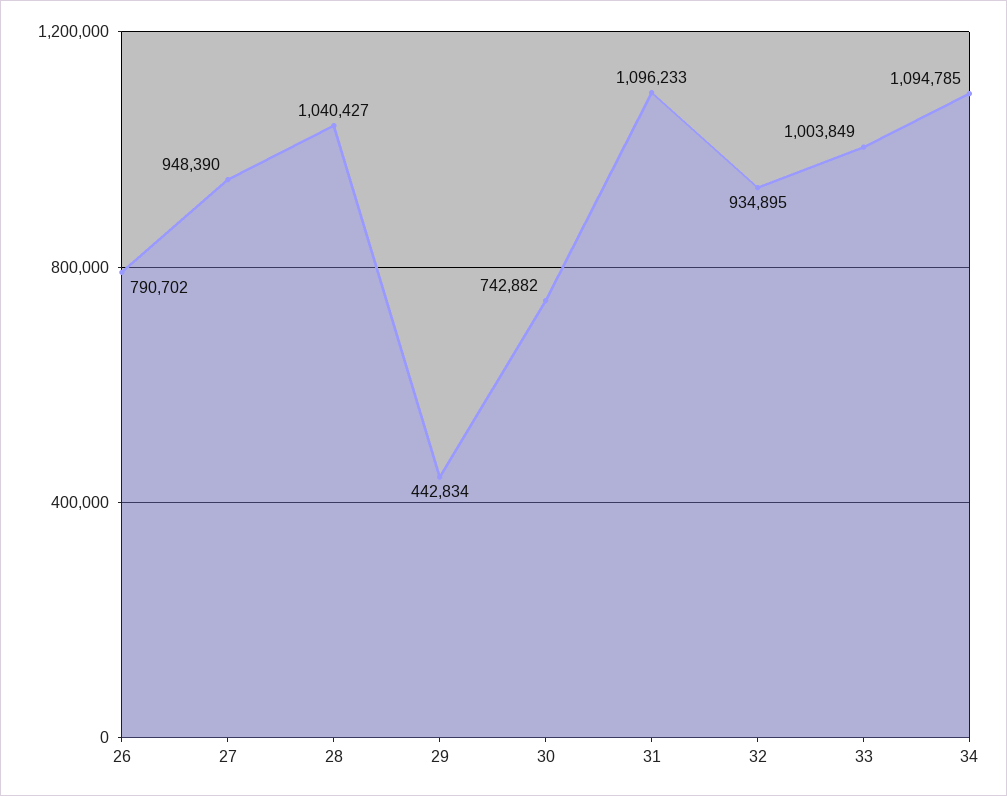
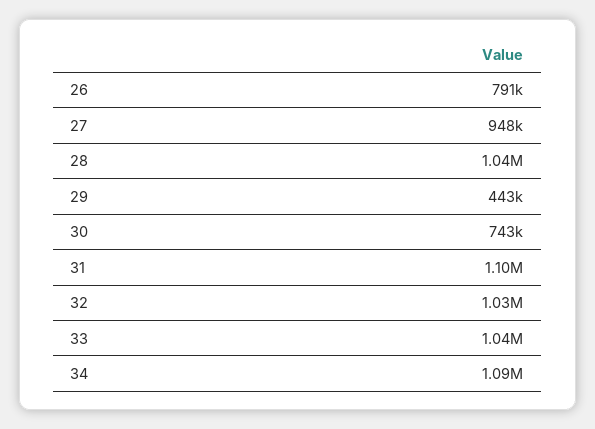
  {
    "26": 790702,
    "27": 948390,
    "28": 1040427,
    "29": 442834,
    "30": 742882,
    "31": 1096233,
-   "32": 934895,
+   "32": 1030000,
-   "33": 1003849,
+   "33": 1040000,
    "34": 1094785
  }

